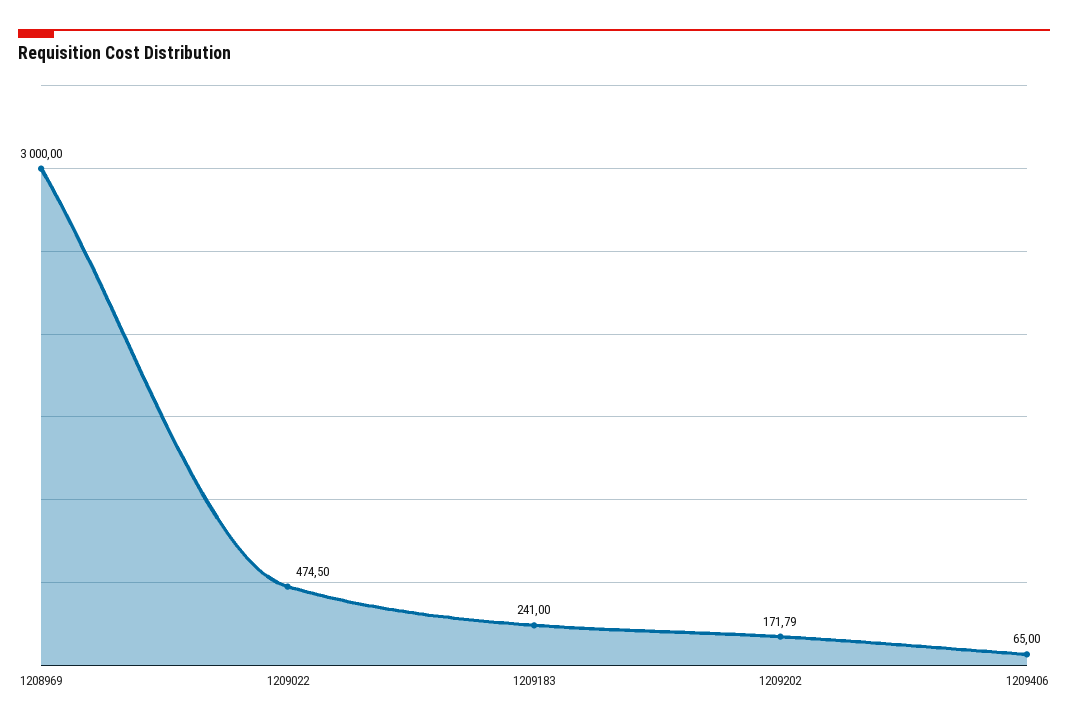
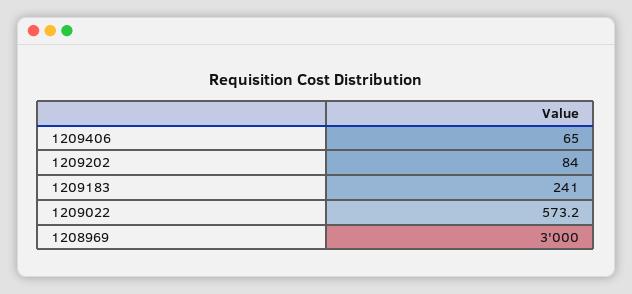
  {
    "1208969": 3000,
-   "1209022": 474.5,
+   "1209022": 573.2,
    "1209183": 241,
-   "1209202": 171.79,
+   "1209202": 84,
    "1209406": 65
  }

